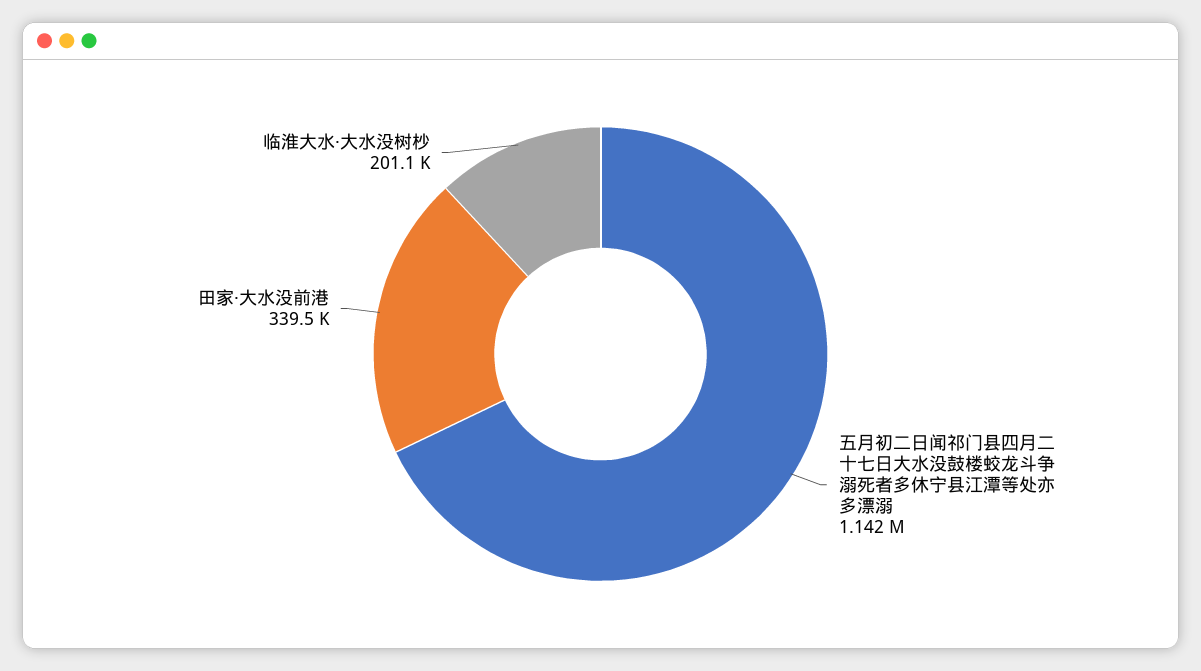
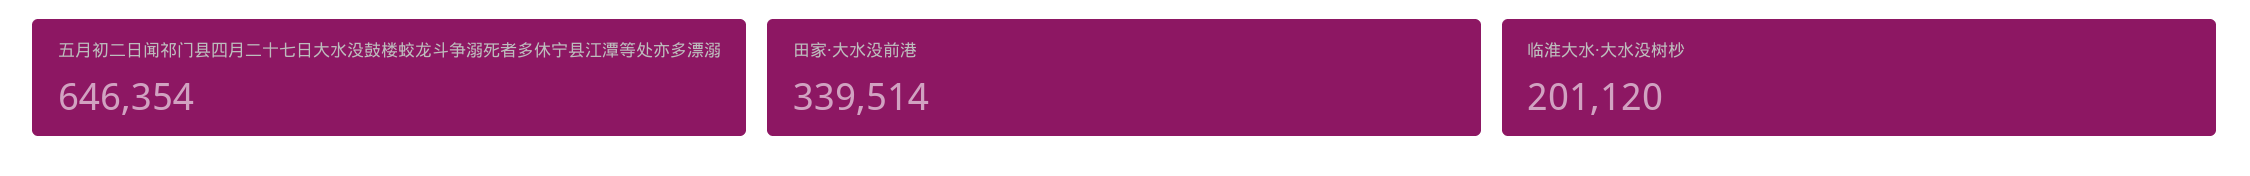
  {
-   "五月初二日闻祁门县四月二十七日大水没鼓楼蛟龙斗争溺死者多休宁县江潭等处亦多漂溺": 1142000,
+   "五月初二日闻祁门县四月二十七日大水没鼓楼蛟龙斗争溺死者多休宁县江潭等处亦多漂溺": 646354,
    "田家·大水没前港": 339514,
    "临淮大水·大水没树杪": 201120
  }

